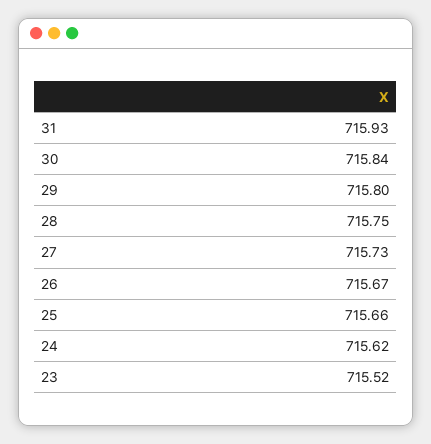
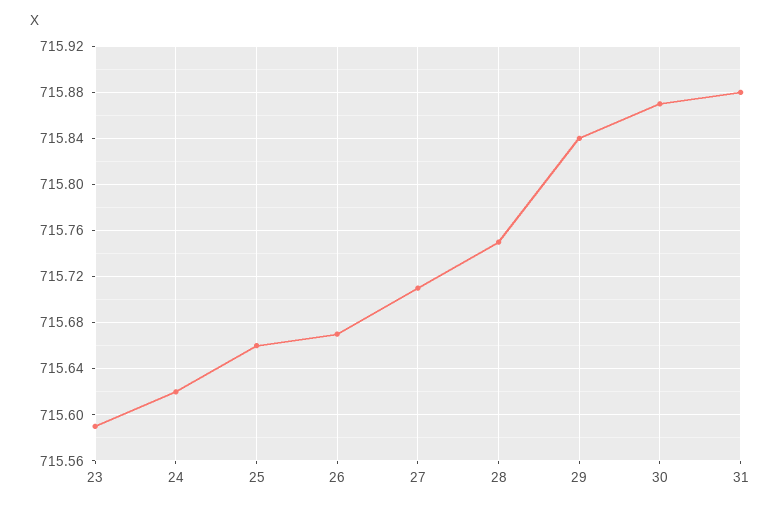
  {
-   "31": 715.93,
+   "31": 715.88,
-   "30": 715.84,
+   "30": 715.87,
-   "29": 715.8,
+   "29": 715.84,
    "28": 715.75,
-   "27": 715.73,
+   "27": 715.71,
    "26": 715.67,
    "25": 715.66,
    "24": 715.62,
-   "23": 715.52
+   "23": 715.59
  }

